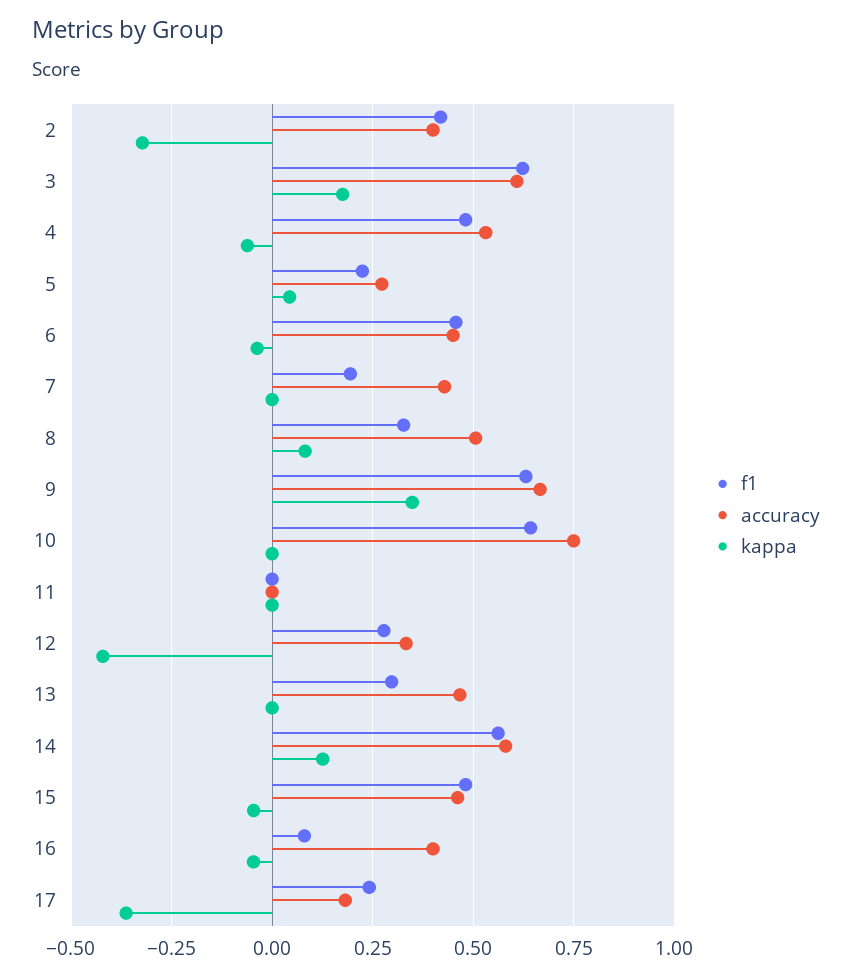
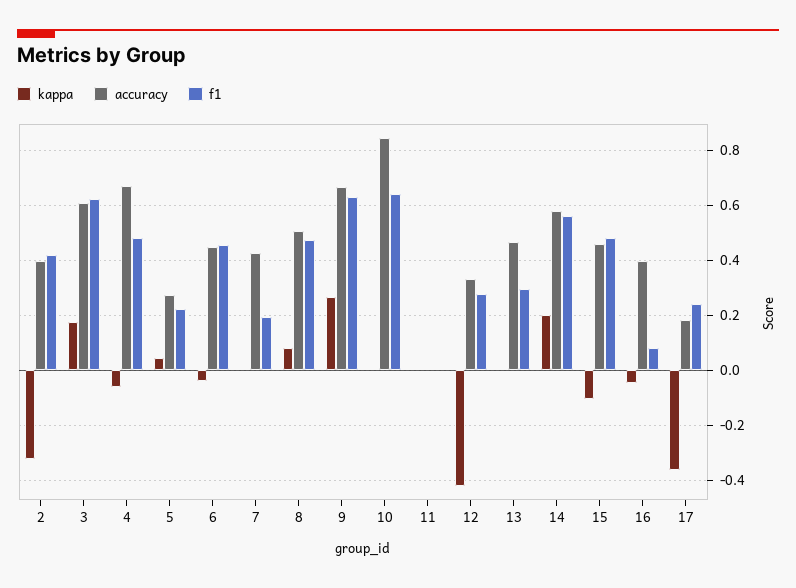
  {
    "f1": {
      "2": 0.425,
      "3": 0.625,
      "4": 0.475,
      "5": 0.225,
      "6": 0.45,
      "7": 0.2,
-     "8": 0.325,
+     "8": 0.475,
      "9": 0.625,
      "10": 0.65,
      "11": 0,
      "12": 0.275,
      "13": 0.3,
      "14": 0.55,
      "15": 0.475,
      "16": 0.075,
      "17": 0.25
    },
    "accuracy": {
      "2": 0.4,
      "3": 0.6,
-     "4": 0.525,
+     "4": 0.675,
      "5": 0.275,
      "6": 0.45,
      "7": 0.425,
      "8": 0.5,
      "9": 0.675,
-     "10": 0.75,
+     "10": 0.85,
      "11": 0,
      "12": 0.325,
      "13": 0.475,
      "14": 0.575,
      "15": 0.45,
      "16": 0.4,
      "17": 0.175
    },
    "kappa": {
      "2": -0.325,
      "3": 0.175,
      "4": -0.05,
      "5": 0.05,
      "6": -0.05,
      "7": 0,
      "8": 0.075,
-     "9": 0.35,
+     "9": 0.275,
      "10": 0,
      "11": 0,
      "12": -0.425,
      "13": 0,
-     "14": 0.125,
+     "14": 0.2,
-     "15": -0.05,
+     "15": -0.1,
      "16": -0.05,
      "17": -0.375
    }
  }

